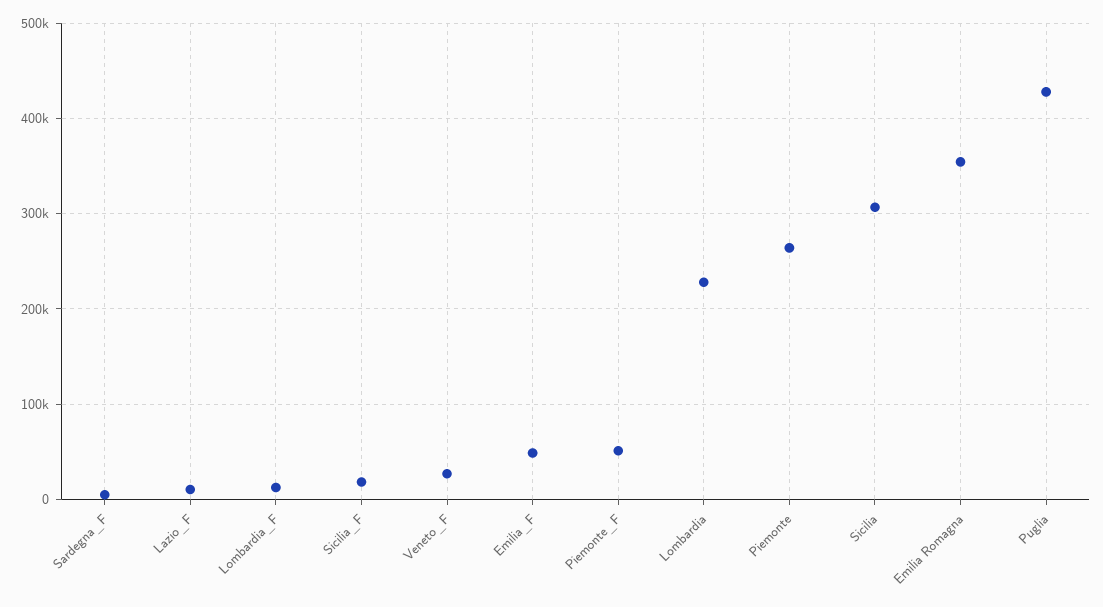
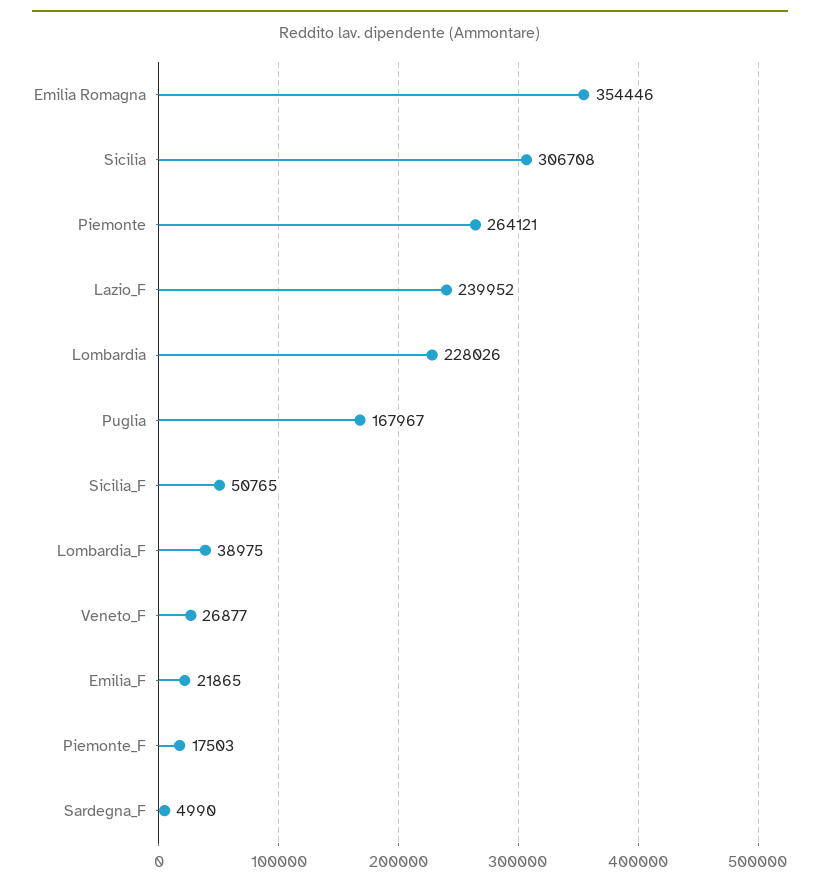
  {
    "Sardegna_F": 4990,
-   "Lazio_F": 10000,
+   "Lazio_F": 239952,
-   "Lombardia_F": 10000,
+   "Lombardia_F": 38975,
-   "Sicilia_F": 20000,
+   "Sicilia_F": 50765,
    "Veneto_F": 26877,
-   "Emilia_F": 50000,
+   "Emilia_F": 21865,
-   "Piemonte_F": 50000,
+   "Piemonte_F": 17503,
    "Lombardia": 228026,
    "Piemonte": 264121,
    "Sicilia": 306708,
    "Emilia Romagna": 354446,
-   "Puglia": 430000
+   "Puglia": 167967
  }

